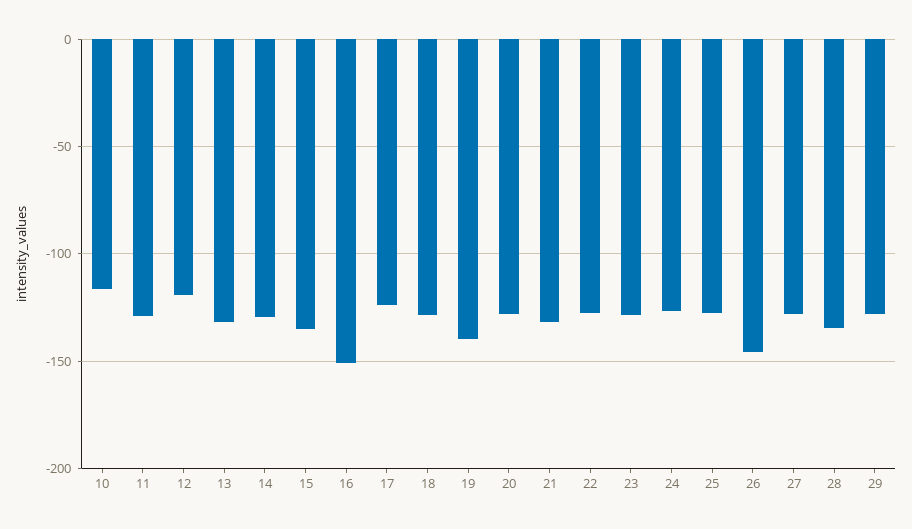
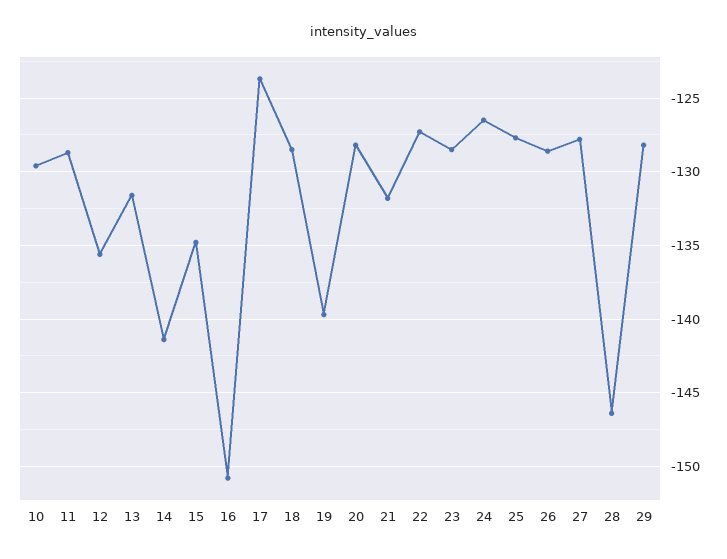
  {
-   "10": -115,
+   "10": -129.5,
    "11": -128.5,
-   "12": -120,
+   "12": -135.5,
    "13": -131.5,
-   "14": -130,
+   "14": -141.5,
    "15": -135,
    "16": -151,
    "17": -123.5,
    "18": -128.5,
    "19": -139.5,
    "20": -128,
    "21": -132,
    "22": -127.5,
    "23": -128.5,
    "24": -126.5,
    "25": -127.5,
-   "26": -145,
+   "26": -128.5,
    "27": -128,
-   "28": -135,
+   "28": -146.5,
    "29": -128
  }

